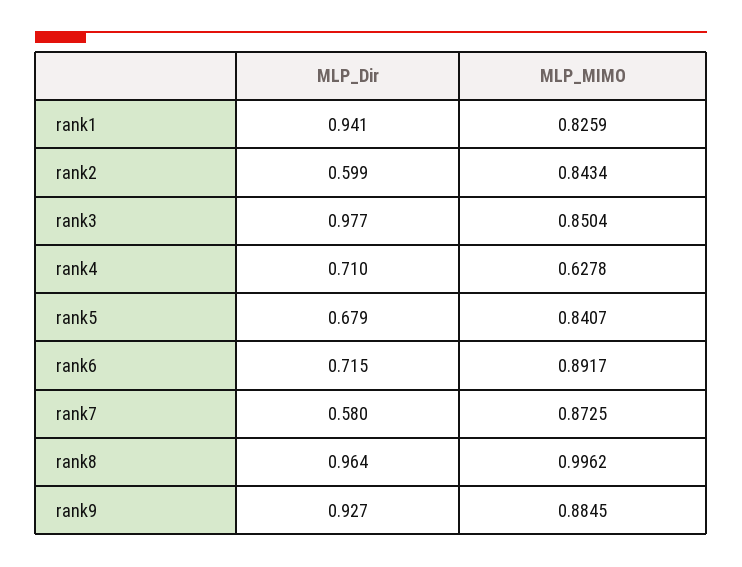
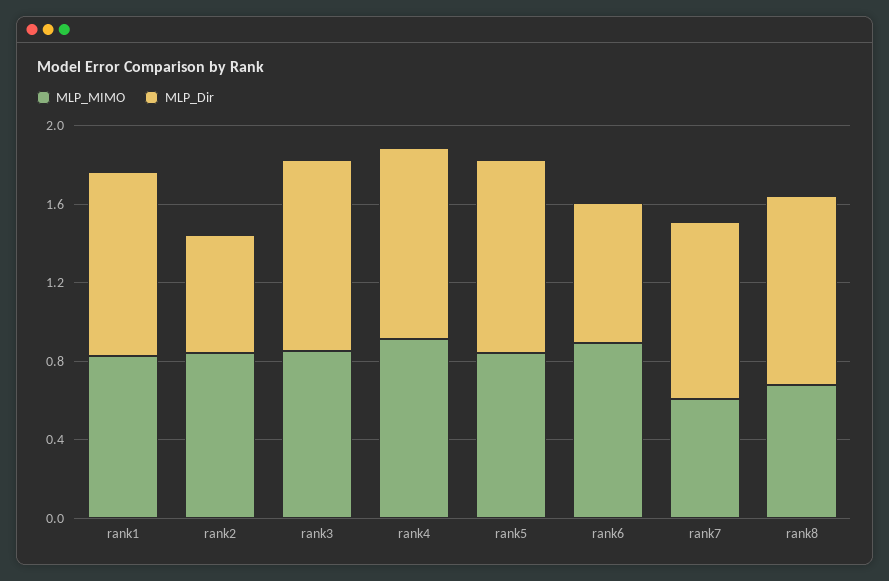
  {
    "MLP_Dir": {
      "rank1": 0.941,
      "rank2": 0.599,
      "rank3": 0.977,
-     "rank4": 0.71,
+     "rank4": 1,
-     "rank5": 0.679,
+     "rank5": 1,
      "rank6": 0.715,
-     "rank7": 0.58,
+     "rank7": 0.9,
-     "rank8": 0.964,
+     "rank8": 0.964
-     "rank9": 0.927
    },
    "MLP_MIMO": {
      "rank1": 0.8259,
      "rank2": 0.8434,
      "rank3": 0.8504,
-     "rank4": 0.6278,
+     "rank4": 0.9,
      "rank5": 0.8407,
      "rank6": 0.8917,
-     "rank7": 0.8725,
+     "rank7": 0.6,
-     "rank8": 0.9962,
+     "rank8": 0.7
-     "rank9": 0.8845
    }
  }

